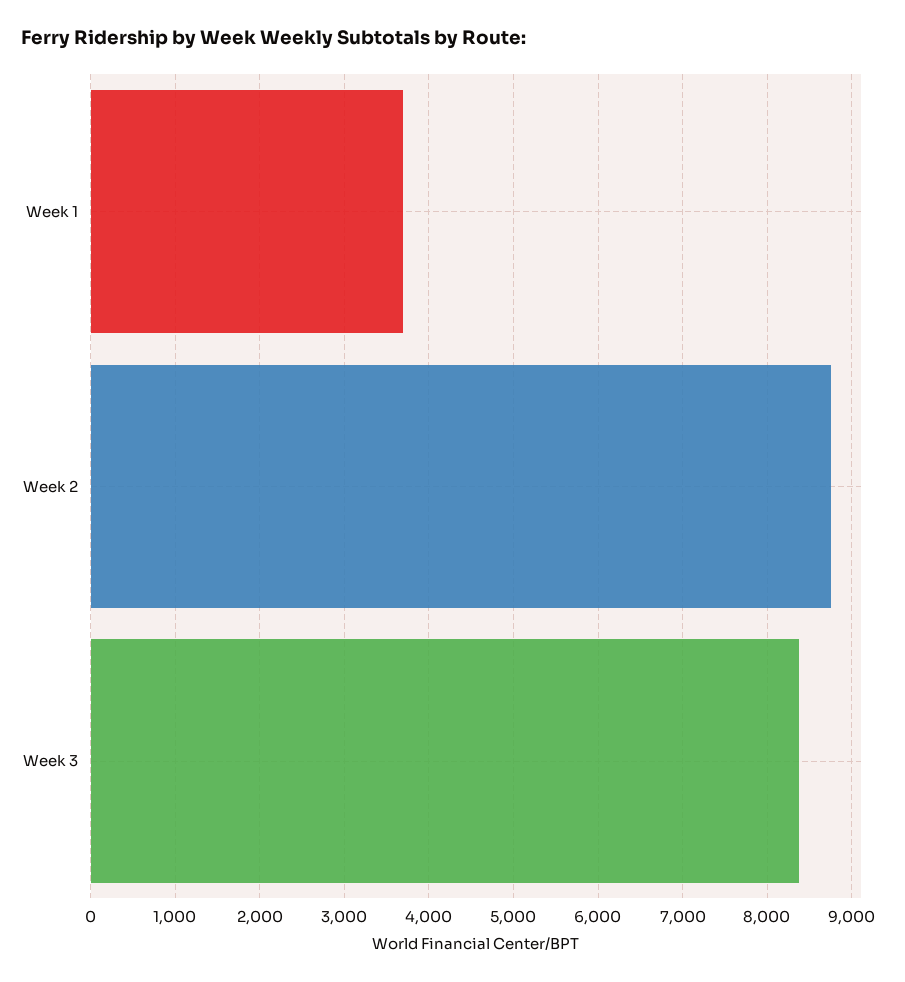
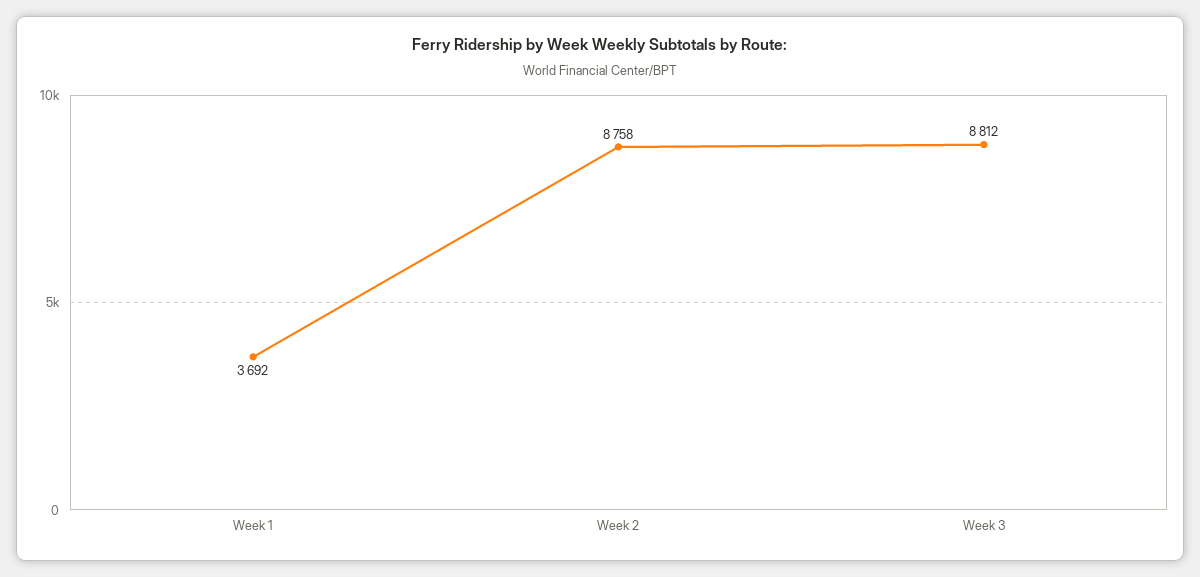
  {
    "Week 1": 3692,
    "Week 2": 8758,
-   "Week 3": 8400
+   "Week 3": 8812
  }

